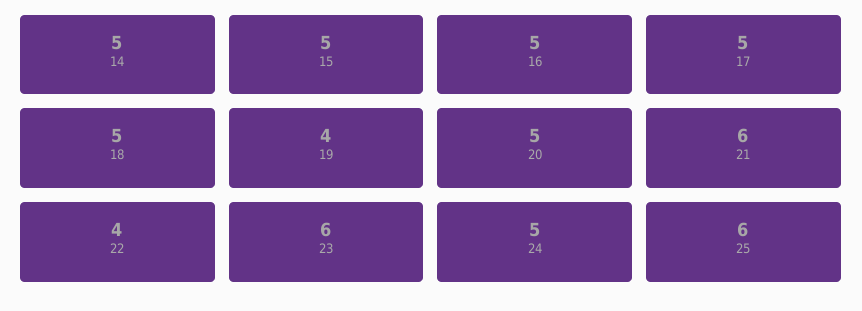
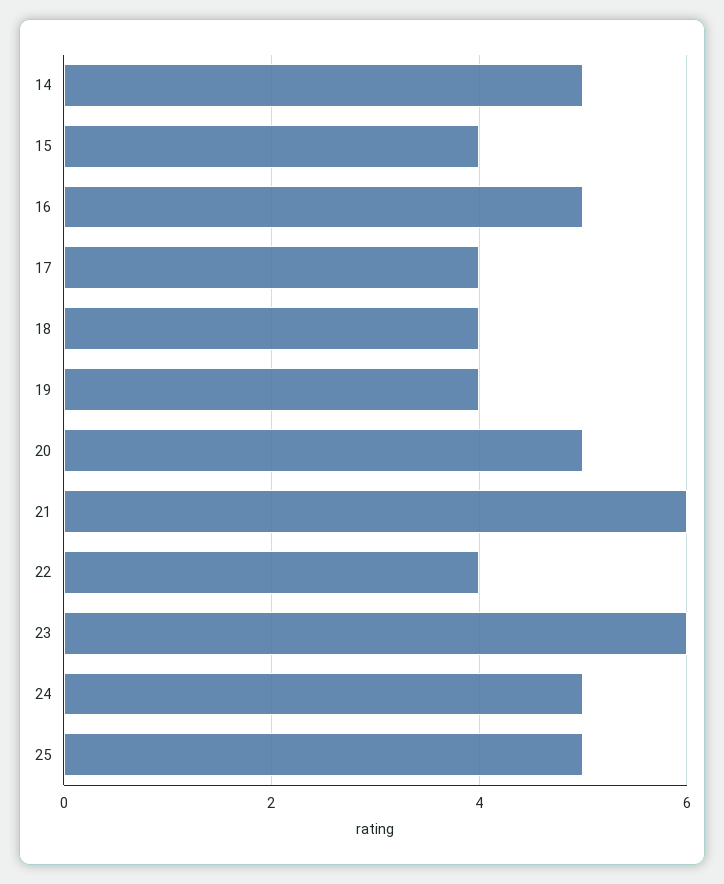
  {
    "14": 5,
-   "15": 5,
+   "15": 4,
    "16": 5,
-   "17": 5,
+   "17": 4,
-   "18": 5,
+   "18": 4,
    "19": 4,
    "20": 5,
    "21": 6,
    "22": 4,
    "23": 6,
    "24": 5,
-   "25": 6
+   "25": 5
  }

